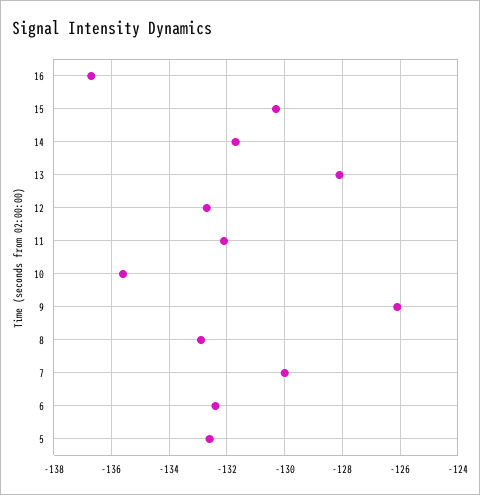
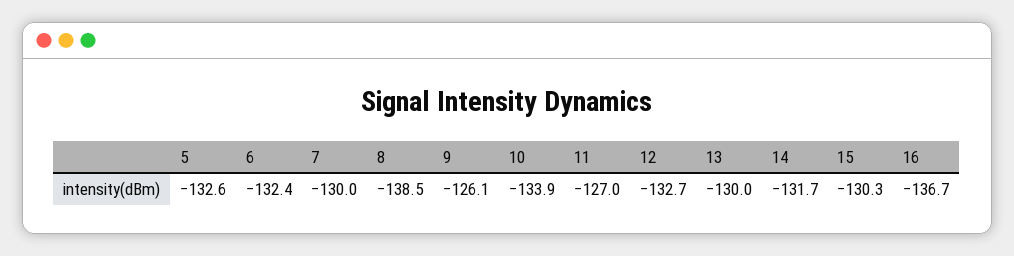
  {
    "16": -136.7,
    "15": -130.3,
    "14": -131.7,
-   "13": -128,
+   "13": -130,
    "12": -132.7,
-   "11": -132,
+   "11": -127,
-   "10": -135.5,
+   "10": -133.9,
    "9": -126.1,
-   "8": -133,
+   "8": -138.5,
    "7": -130,
    "6": -132.4,
    "5": -132.6
  }

